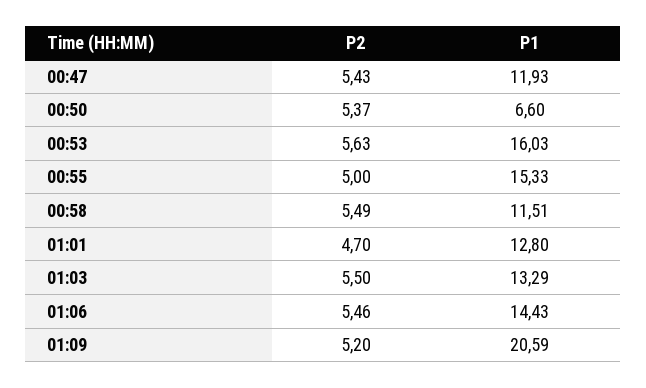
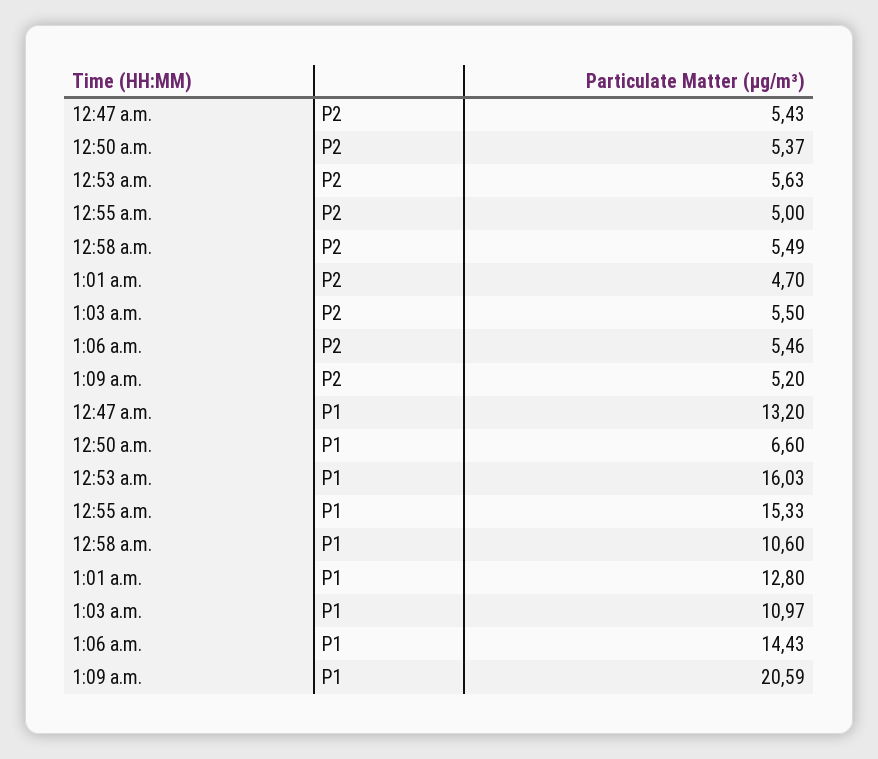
  {
    "P2": {
      "00:47": 5.43,
      "00:50": 5.37,
      "00:53": 5.63,
      "00:55": 5,
      "00:58": 5.49,
      "01:01": 4.7,
      "01:03": 5.5,
      "01:06": 5.46,
      "01:09": 5.2
    },
    "P1": {
-     "00:47": 11.93,
+     "00:47": 13.2,
      "00:50": 6.6,
      "00:53": 16.03,
      "00:55": 15.33,
-     "00:58": 11.51,
+     "00:58": 10.6,
      "01:01": 12.8,
-     "01:03": 13.29,
+     "01:03": 10.97,
      "01:06": 14.43,
      "01:09": 20.59
    }
  }

